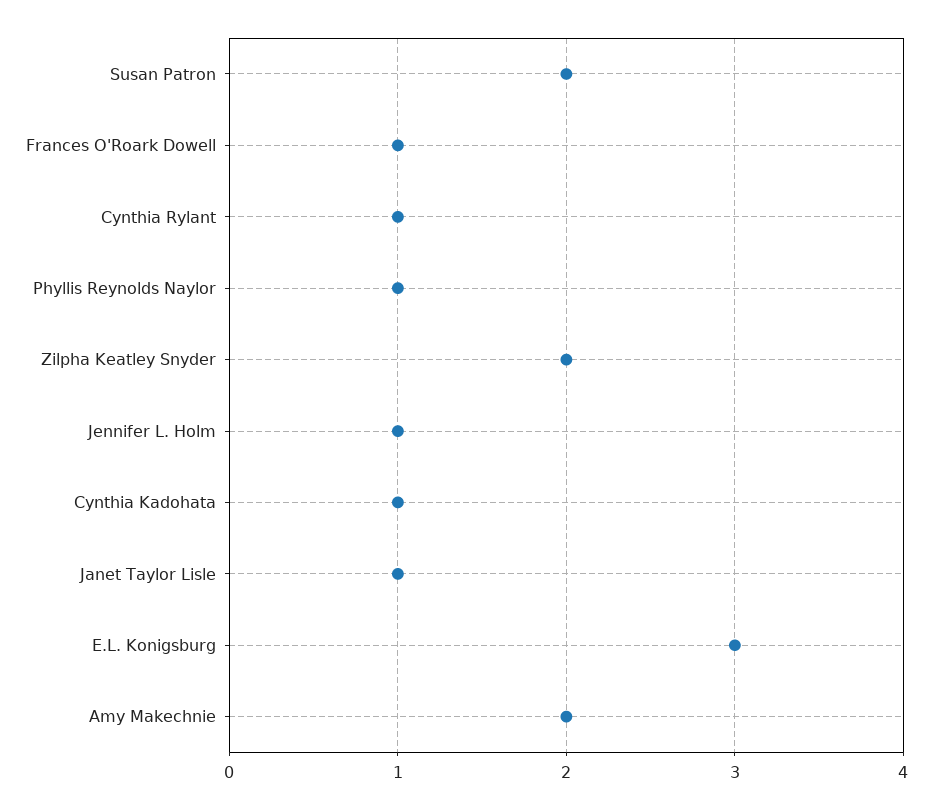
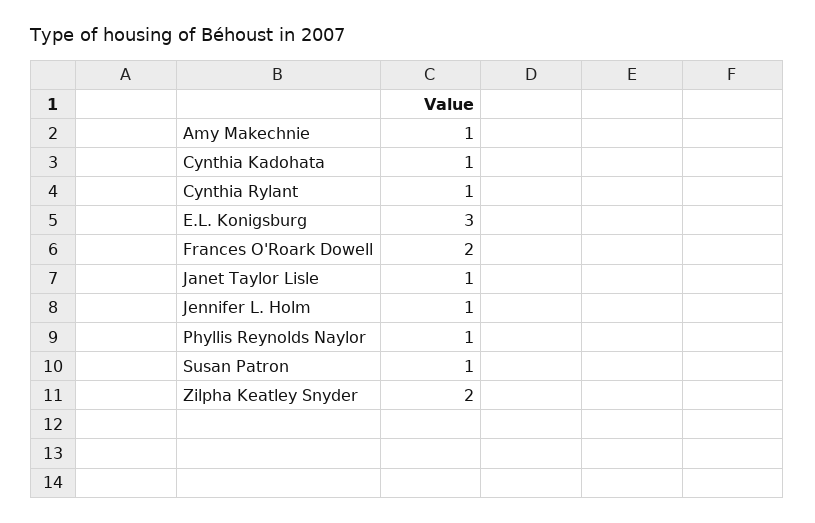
  {
-   "Susan Patron": 2,
+   "Susan Patron": 1,
-   "Frances O'Roark Dowell": 1,
+   "Frances O'Roark Dowell": 2,
    "Cynthia Rylant": 1,
    "Phyllis Reynolds Naylor": 1,
    "Zilpha Keatley Snyder": 2,
    "Jennifer L. Holm": 1,
    "Cynthia Kadohata": 1,
    "Janet Taylor Lisle": 1,
    "E.L. Konigsburg": 3,
-   "Amy Makechnie": 2
+   "Amy Makechnie": 1
  }

